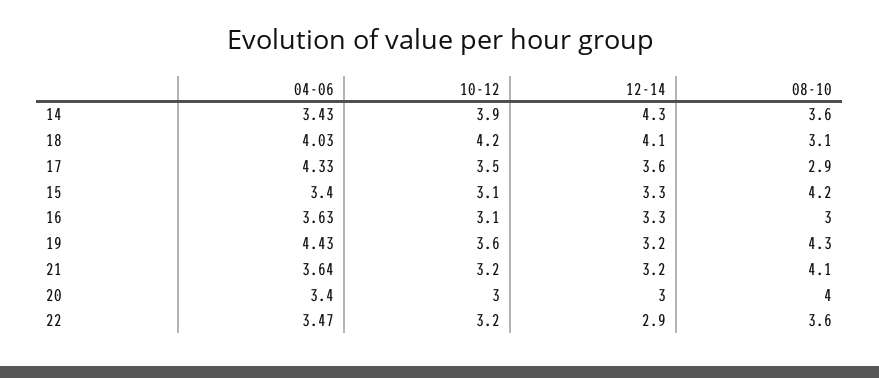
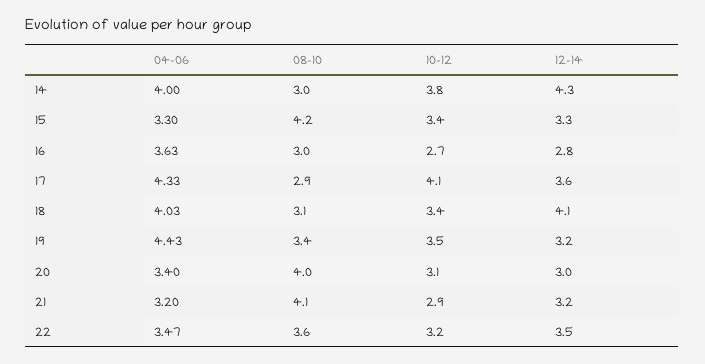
  {
    "04-06": {
-     "14": 3.43,
+     "14": 4,
      "18": 4.03,
      "17": 4.33,
-     "15": 3.4,
+     "15": 3.3,
      "16": 3.63,
      "19": 4.43,
-     "21": 3.64,
+     "21": 3.2,
      "20": 3.4,
      "22": 3.47
    },
    "10-12": {
-     "14": 3.9,
+     "14": 3.8,
-     "18": 4.2,
+     "18": 3.4,
-     "17": 3.5,
+     "17": 4.1,
-     "15": 3.1,
+     "15": 3.4,
-     "16": 3.1,
+     "16": 2.7,
-     "19": 3.6,
+     "19": 3.5,
-     "21": 3.2,
+     "21": 2.9,
-     "20": 3,
+     "20": 3.1,
      "22": 3.2
    },
    "12-14": {
      "14": 4.3,
      "18": 4.1,
      "17": 3.6,
      "15": 3.3,
-     "16": 3.3,
+     "16": 2.8,
      "19": 3.2,
      "21": 3.2,
      "20": 3,
-     "22": 2.9
+     "22": 3.5
    },
    "08-10": {
-     "14": 3.6,
+     "14": 3,
      "18": 3.1,
      "17": 2.9,
      "15": 4.2,
      "16": 3,
-     "19": 4.3,
+     "19": 3.4,
      "21": 4.1,
      "20": 4,
      "22": 3.6
    }
  }

